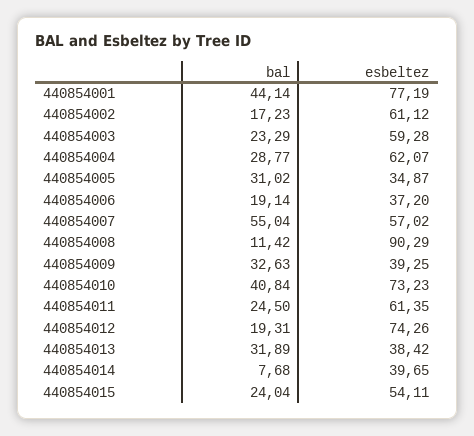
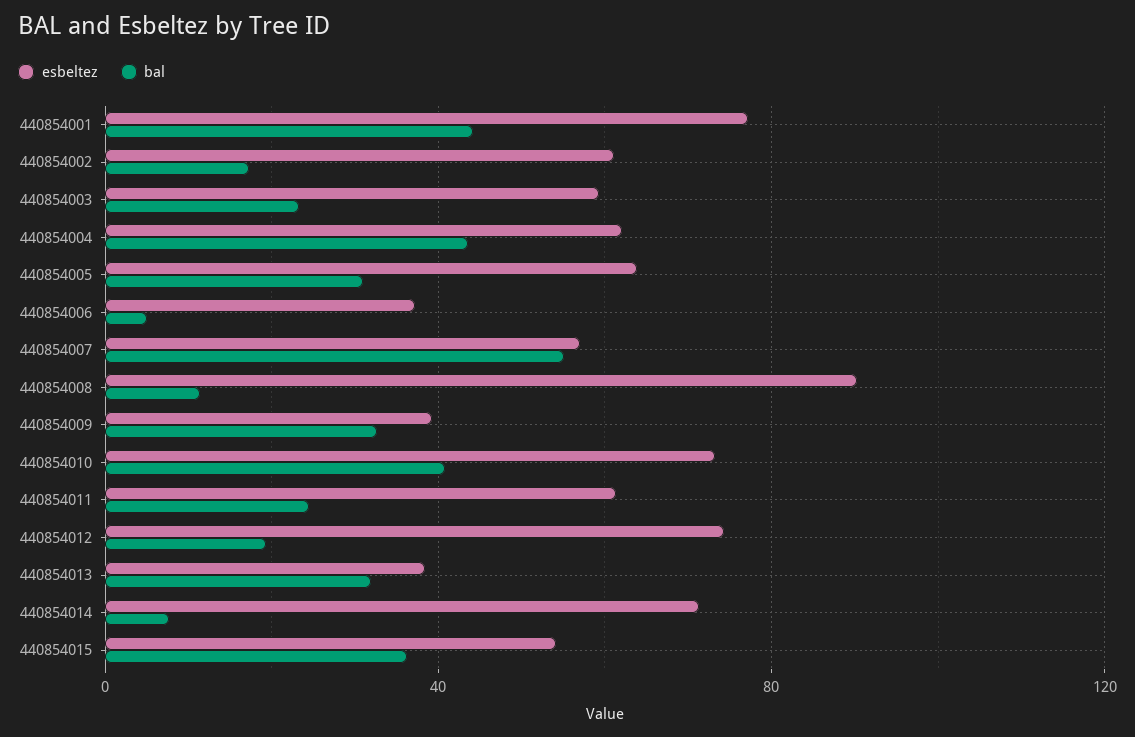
  {
    "bal": {
      "440854001": 44.14,
      "440854002": 17.23,
      "440854003": 23.29,
-     "440854004": 28.77,
+     "440854004": 45,
      "440854005": 31.02,
-     "440854006": 19.14,
+     "440854006": 5,
      "440854007": 55.04,
      "440854008": 11.42,
      "440854009": 32.63,
      "440854010": 40.84,
      "440854011": 24.5,
      "440854012": 19.31,
      "440854013": 31.89,
      "440854014": 7.68,
-     "440854015": 24.04
+     "440854015": 35
    },
    "esbeltez": {
      "440854001": 77.19,
      "440854002": 61.12,
      "440854003": 59.28,
      "440854004": 62.07,
-     "440854005": 34.87,
+     "440854005": 65,
      "440854006": 37.2,
      "440854007": 57.02,
      "440854008": 90.29,
      "440854009": 39.25,
      "440854010": 73.23,
      "440854011": 61.35,
      "440854012": 74.26,
      "440854013": 38.42,
-     "440854014": 39.65,
+     "440854014": 70,
      "440854015": 54.11
    }
  }

